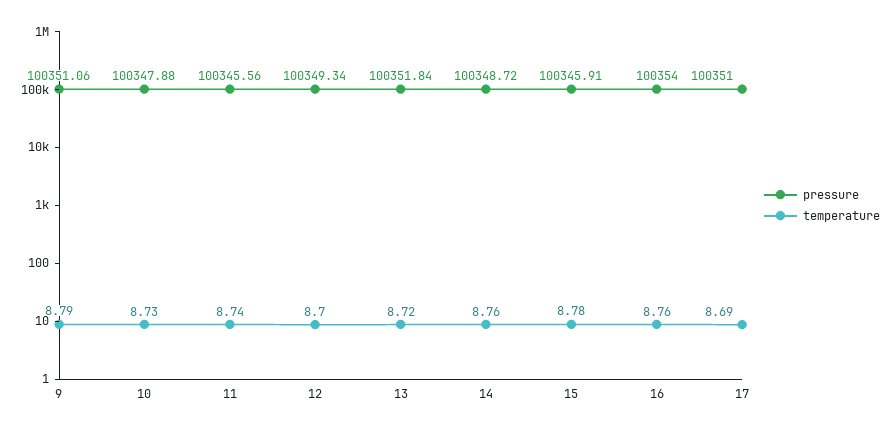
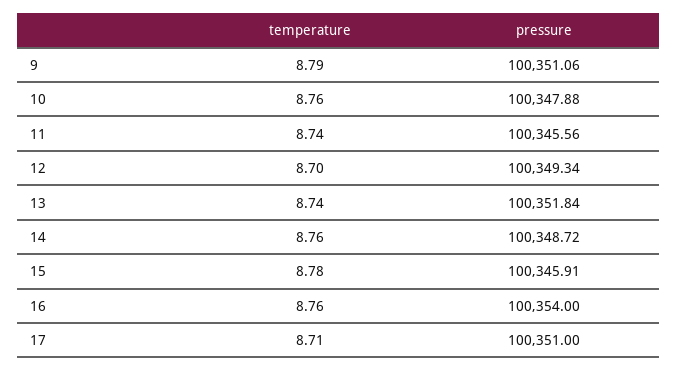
  {
    "pressure": {
      "9": 100351.06,
      "10": 100347.88,
      "11": 100345.56,
      "12": 100349.34,
      "13": 100351.84,
      "14": 100348.72,
      "15": 100345.91,
      "16": 100354,
      "17": 100351
    },
    "temperature": {
      "9": 8.79,
-     "10": 8.73,
+     "10": 8.76,
      "11": 8.74,
      "12": 8.7,
-     "13": 8.72,
+     "13": 8.74,
      "14": 8.76,
      "15": 8.78,
      "16": 8.76,
-     "17": 8.69
+     "17": 8.71
    }
  }

